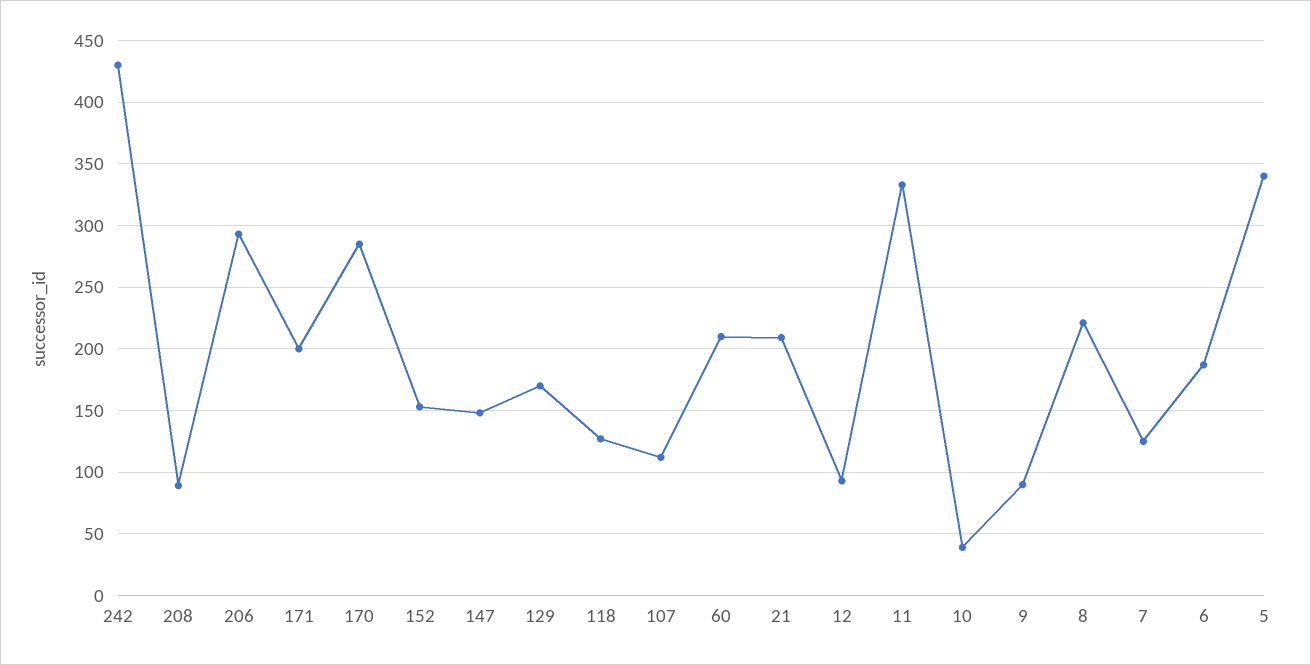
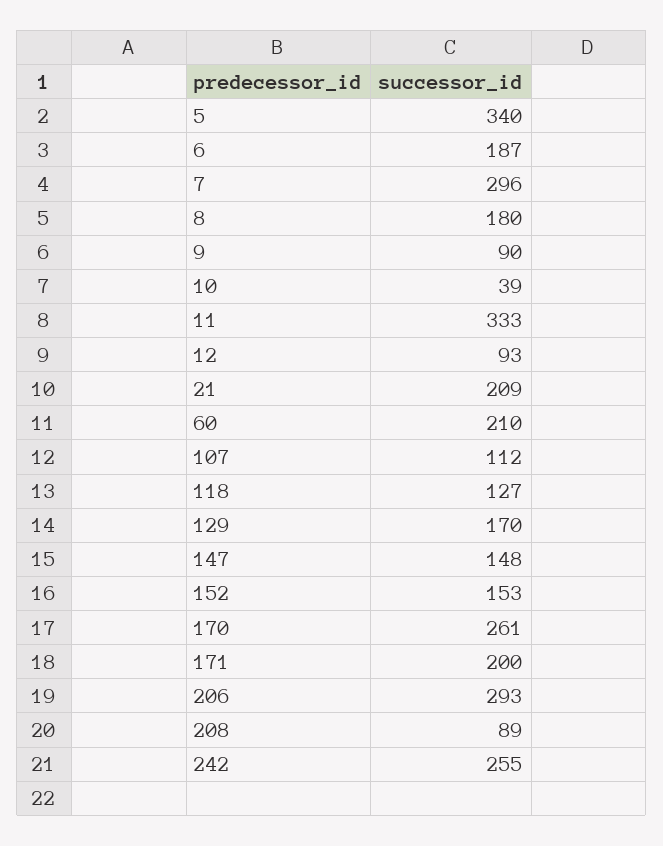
  {
-   "242": 430,
+   "242": 255,
    "208": 89,
    "206": 293,
    "171": 200,
-   "170": 285,
+   "170": 261,
    "152": 153,
    "147": 148,
    "129": 170,
    "118": 127,
    "107": 112,
    "60": 210,
    "21": 209,
    "12": 93,
    "11": 333,
    "10": 39,
    "9": 90,
-   "8": 220,
+   "8": 180,
-   "7": 125,
+   "7": 296,
    "6": 187,
    "5": 340
  }

